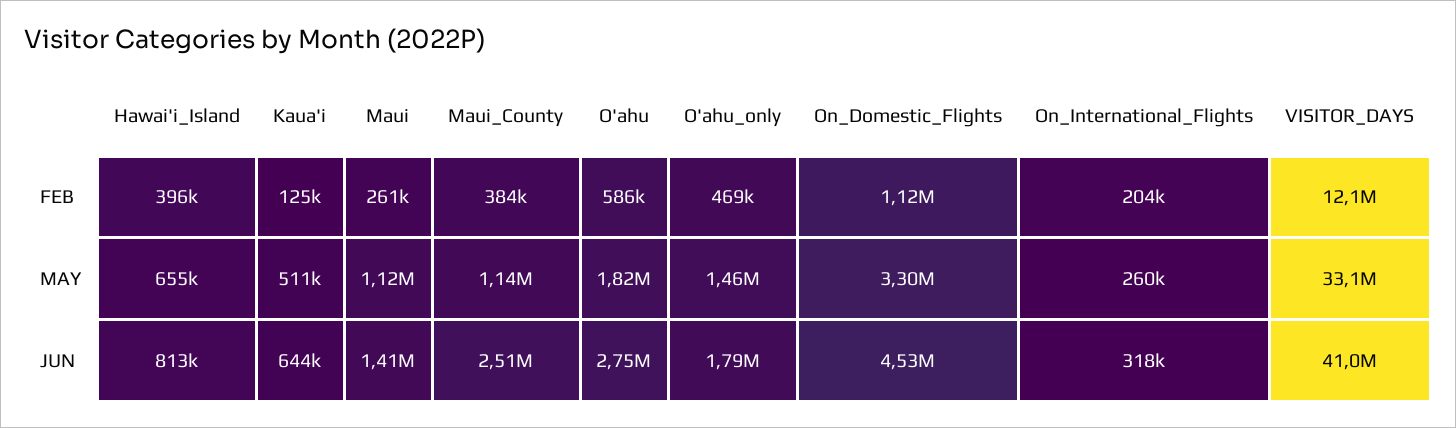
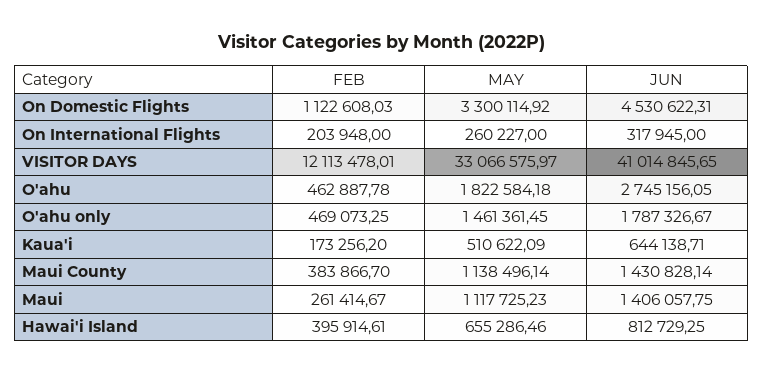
  {
    "Hawai'i_Island": {
      "FEB": 395914.61,
      "MAY": 655286.46,
      "JUN": 812729.25
    },
    "Kaua'i": {
-     "FEB": 125000,
+     "FEB": 173256.2,
      "MAY": 510622.09,
      "JUN": 644138.71
    },
    "Maui": {
      "FEB": 261414.67,
      "MAY": 1117725.23,
      "JUN": 1406057.75
    },
    "Maui_County": {
      "FEB": 383866.7,
      "MAY": 1138496.14,
-     "JUN": 2510000
+     "JUN": 1430828.14
    },
    "O'ahu": {
-     "FEB": 586000,
+     "FEB": 462887.78,
      "MAY": 1822584.18,
      "JUN": 2745156.05
    },
    "O'ahu_only": {
      "FEB": 469073.25,
      "MAY": 1461361.45,
      "JUN": 1787326.67
    },
    "On_Domestic_Flights": {
      "FEB": 1122608.03,
      "MAY": 3300114.92,
      "JUN": 4530622.31
    },
    "On_International_Flights": {
      "FEB": 203948,
      "MAY": 260227,
      "JUN": 317945
    },
    "VISITOR_DAYS": {
      "FEB": 12113478.01,
      "MAY": 33066575.97,
      "JUN": 41014845.65
    }
  }

